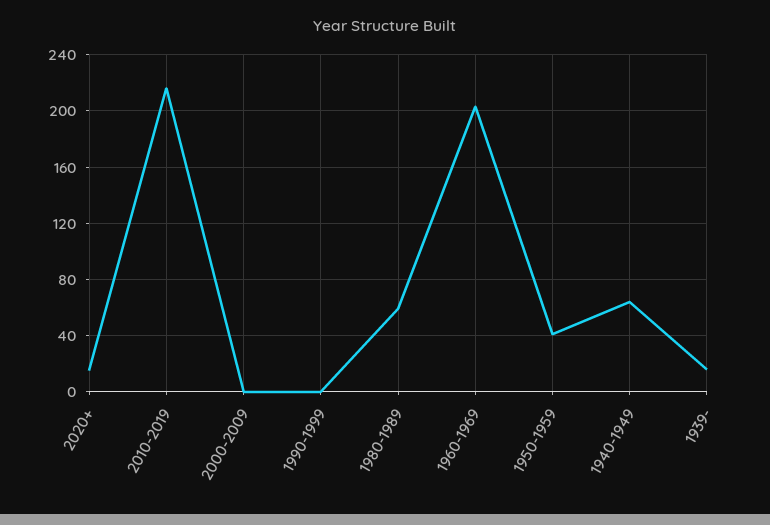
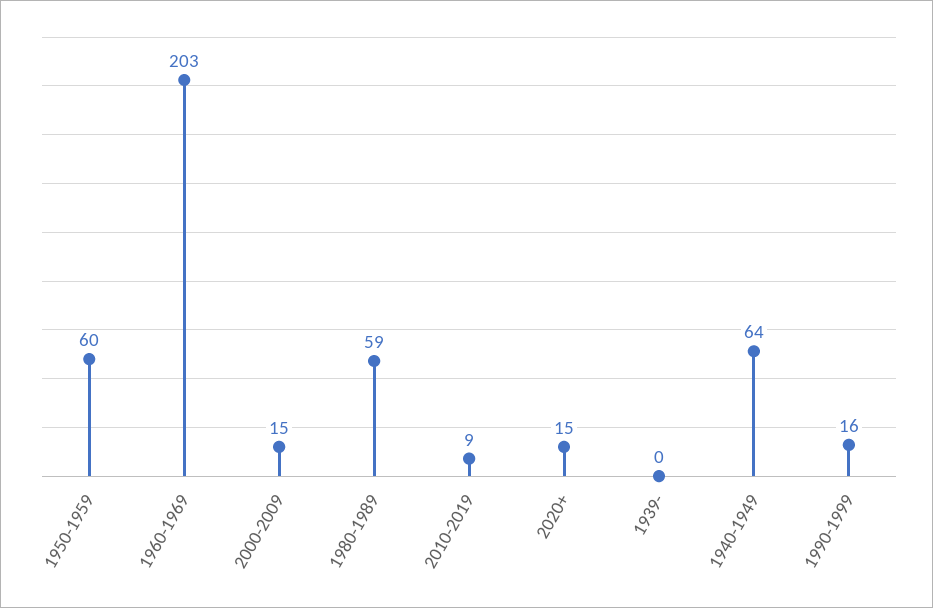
  {
    "2020+": 15,
-   "2010-2019": 215,
+   "2010-2019": 9,
-   "2000-2009": 0,
+   "2000-2009": 15,
-   "1990-1999": 0,
+   "1990-1999": 16,
    "1980-1989": 59,
    "1960-1969": 203,
-   "1950-1959": 40,
+   "1950-1959": 60,
    "1940-1949": 64,
-   "1939-": 15
+   "1939-": 0
  }

